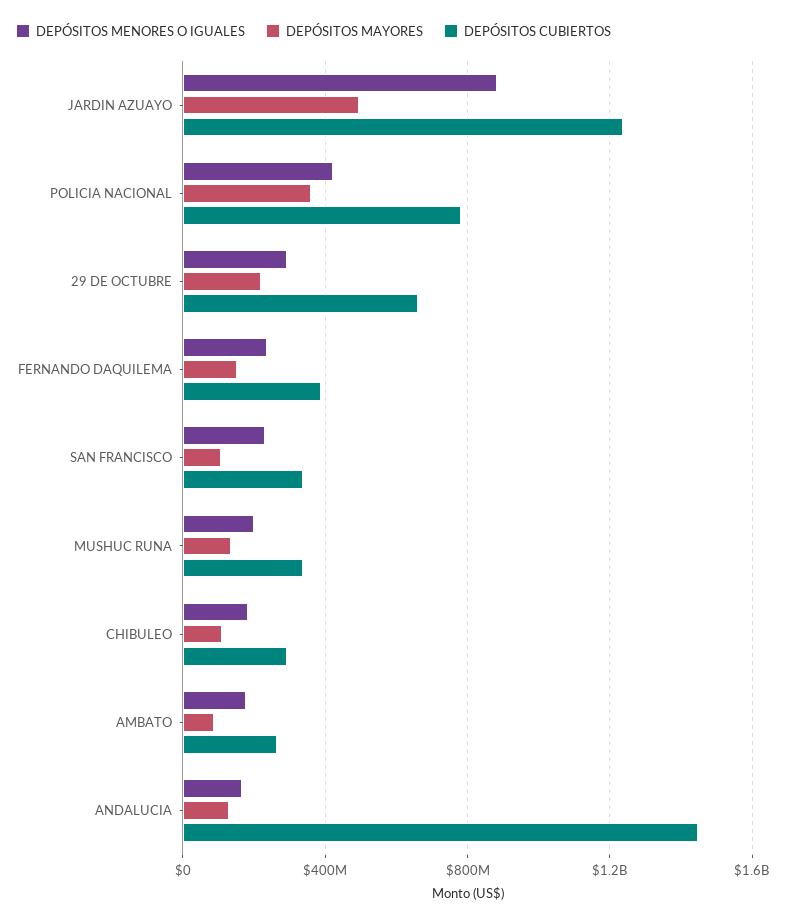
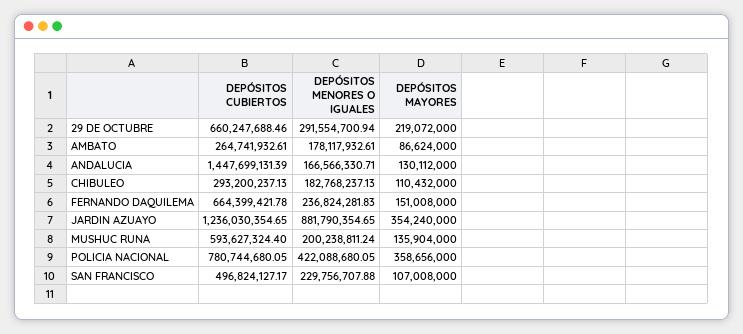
  {
    "DEPÓSITOS MENORES O IGUALES": {
      "JARDIN AZUAYO": 881790354.65,
      "POLICIA NACIONAL": 422088680.05,
      "29 DE OCTUBRE": 291554700.94,
      "FERNANDO DAQUILEMA": 236824281.83,
      "SAN FRANCISCO": 229756707.88,
      "MUSHUC RUNA": 200238811.24,
      "CHIBULEO": 182768237.13,
      "AMBATO": 178117932.61,
      "ANDALUCIA": 166566330.71
    },
    "DEPÓSITOS MAYORES": {
-     "JARDIN AZUAYO": 500000000,
+     "JARDIN AZUAYO": 354240000,
      "POLICIA NACIONAL": 358656000,
      "29 DE OCTUBRE": 219072000,
      "FERNANDO DAQUILEMA": 151008000,
      "SAN FRANCISCO": 107008000,
      "MUSHUC RUNA": 135904000,
      "CHIBULEO": 110432000,
      "AMBATO": 86624000,
      "ANDALUCIA": 130112000
    },
    "DEPÓSITOS CUBIERTOS": {
      "JARDIN AZUAYO": 1236030354.65,
      "POLICIA NACIONAL": 780744680.05,
      "29 DE OCTUBRE": 660247688.46,
-     "FERNANDO DAQUILEMA": 400000000,
+     "FERNANDO DAQUILEMA": 664399421.78,
-     "SAN FRANCISCO": 350000000,
+     "SAN FRANCISCO": 496824127.17,
-     "MUSHUC RUNA": 350000000,
+     "MUSHUC RUNA": 593627324.4,
      "CHIBULEO": 293200237.13,
      "AMBATO": 264741932.61,
      "ANDALUCIA": 1447699131.39
    }
  }

